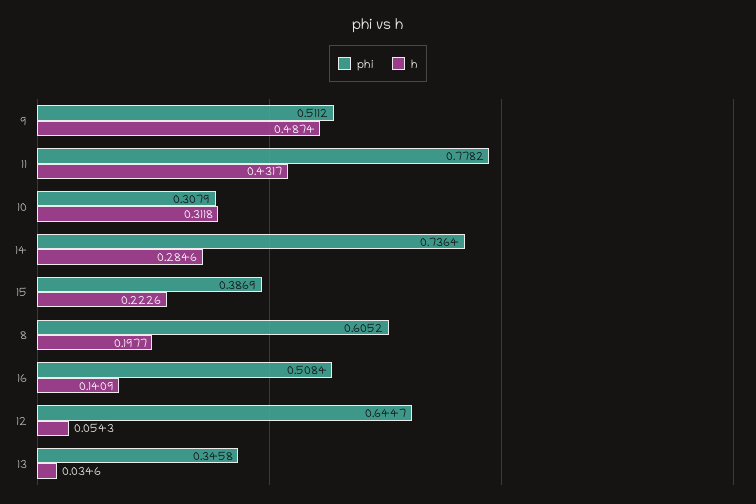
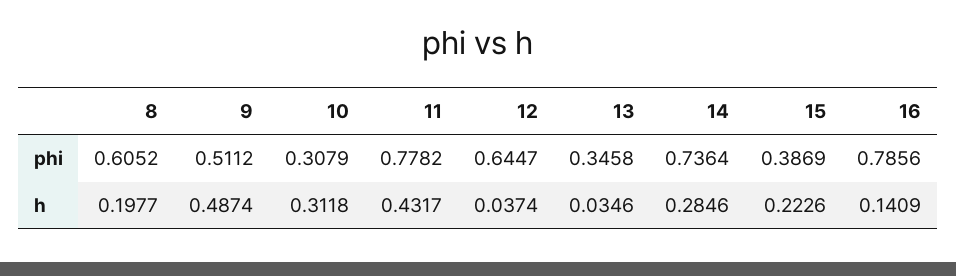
  {
    "phi": {
      "9": 0.5112,
      "11": 0.7782,
      "10": 0.3079,
      "14": 0.7364,
      "15": 0.3869,
      "8": 0.6052,
-     "16": 0.5084,
+     "16": 0.7856,
      "12": 0.6447,
      "13": 0.3458
    },
    "h": {
      "9": 0.4874,
      "11": 0.4317,
      "10": 0.3118,
      "14": 0.2846,
      "15": 0.2226,
      "8": 0.1977,
      "16": 0.1409,
-     "12": 0.0543,
+     "12": 0.0374,
      "13": 0.0346
    }
  }

